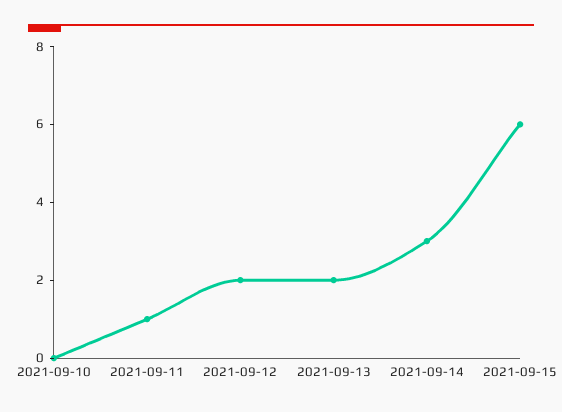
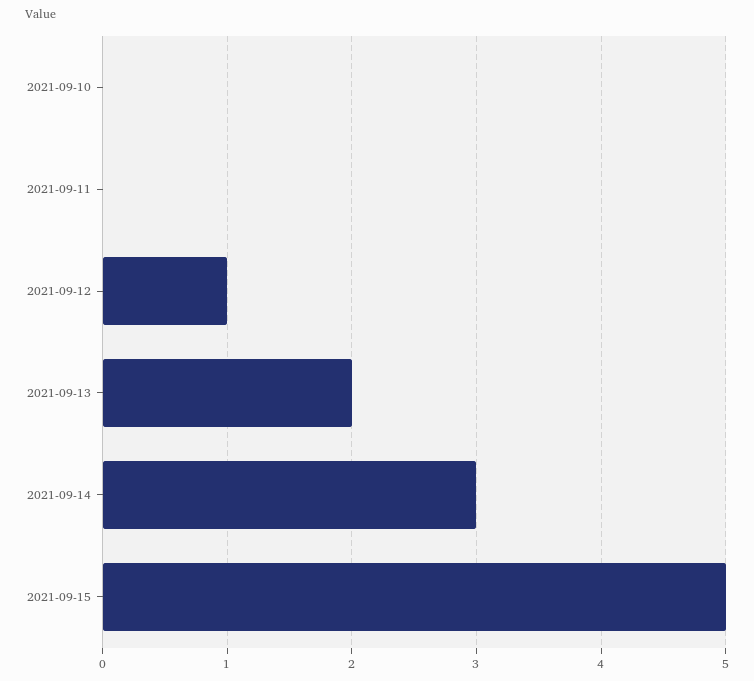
  {
    "2021-09-10": 0,
-   "2021-09-11": 1,
+   "2021-09-11": 0,
-   "2021-09-12": 2,
+   "2021-09-12": 1,
    "2021-09-13": 2,
    "2021-09-14": 3,
-   "2021-09-15": 6
+   "2021-09-15": 5
  }

